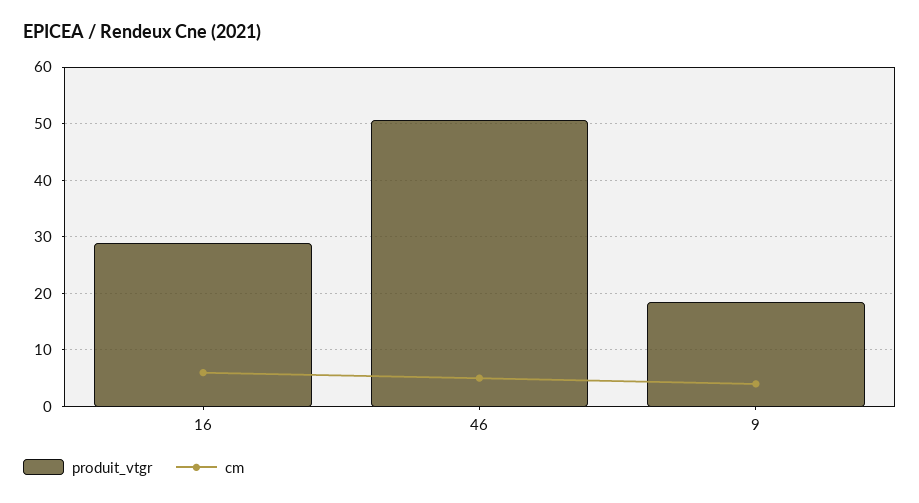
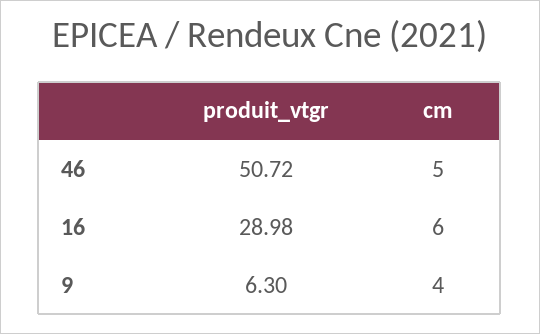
  {
    "produit_vtgr": {
      "16": 28.98,
      "46": 50.72,
-     "9": 18
+     "9": 6.3
    },
    "cm": {
      "16": 6,
      "46": 5,
      "9": 4
    }
  }

